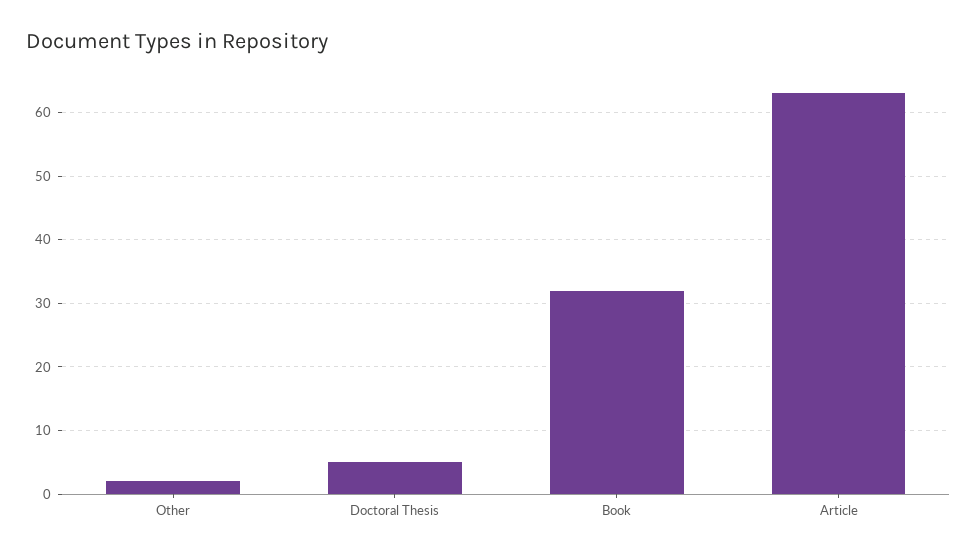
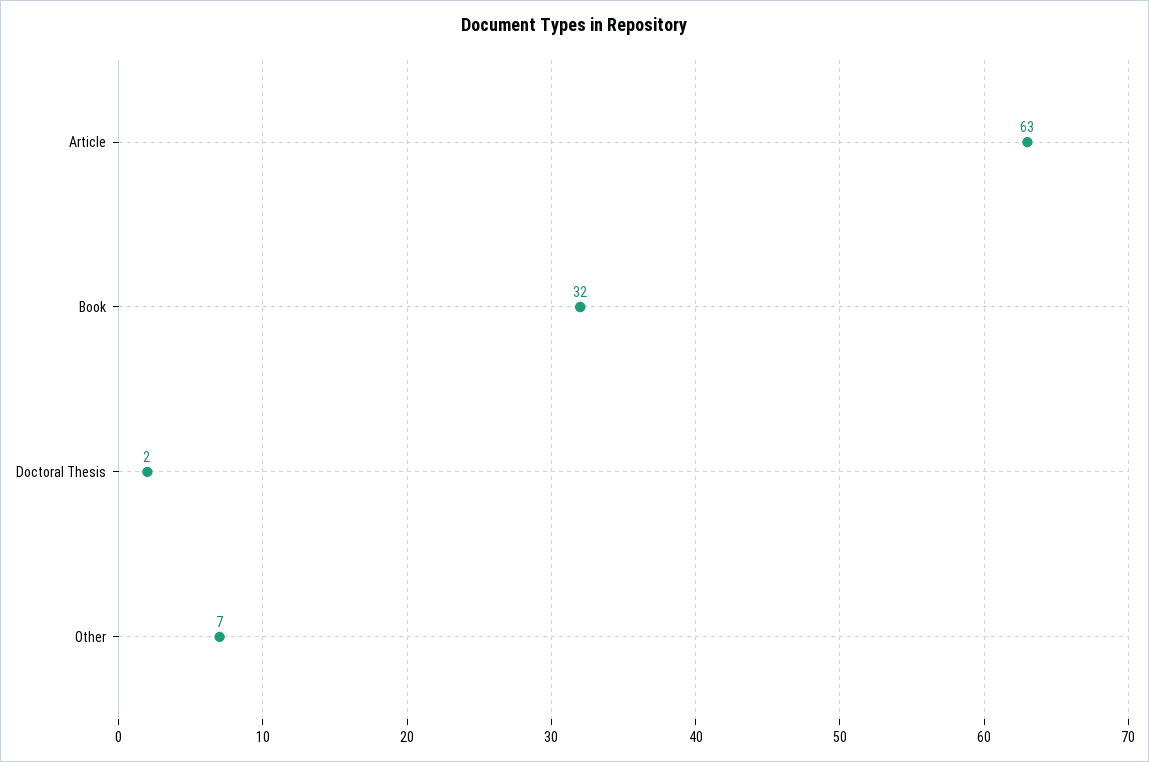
  {
-   "Other": 2,
+   "Other": 7,
-   "Doctoral Thesis": 5,
+   "Doctoral Thesis": 2,
    "Book": 32,
    "Article": 63
  }

